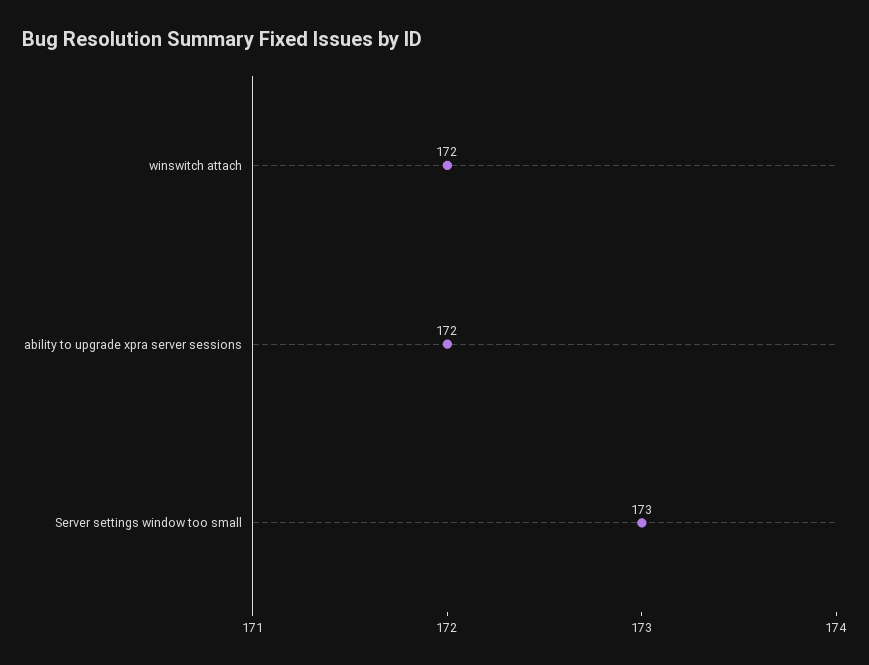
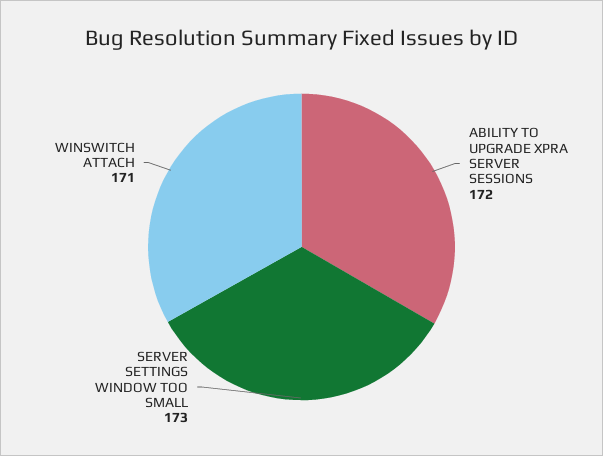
  {
-   "winswitch attach": 172,
+   "winswitch attach": 171,
    "ability to upgrade xpra server sessions": 172,
    "Server settings window too small": 173
  }

